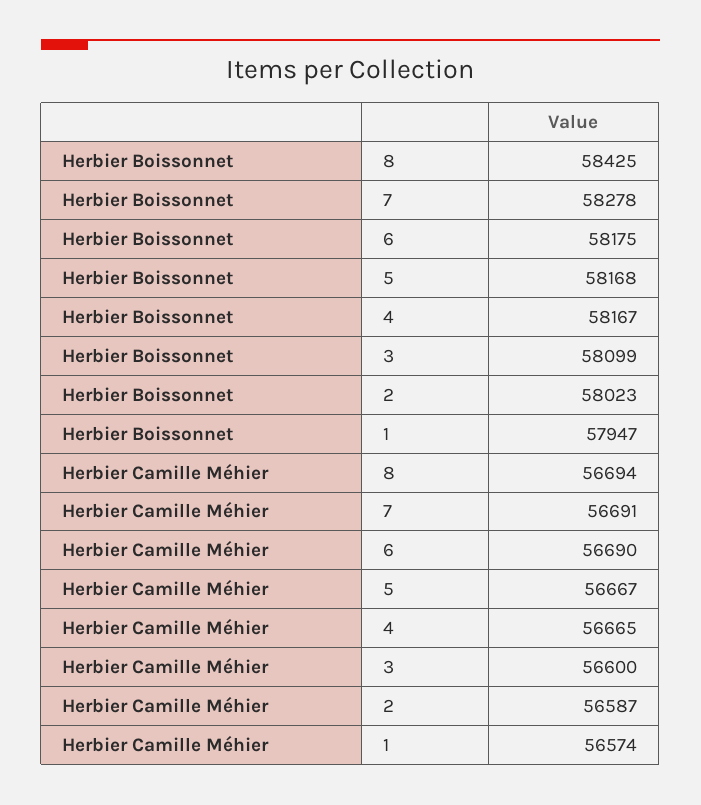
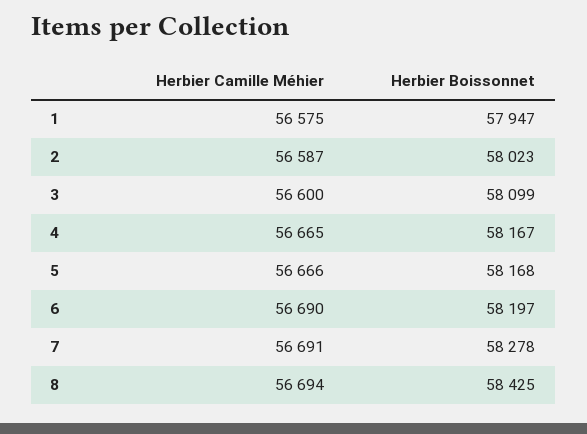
  {
    "Herbier Boissonnet": {
      "8": 58425,
      "7": 58278,
-     "6": 58175,
+     "6": 58197,
      "5": 58168,
      "4": 58167,
      "3": 58099,
      "2": 58023,
      "1": 57947
    },
    "Herbier Camille Méhier": {
      "8": 56694,
      "7": 56691,
      "6": 56690,
-     "5": 56667,
+     "5": 56666,
      "4": 56665,
      "3": 56600,
      "2": 56587,
-     "1": 56574
+     "1": 56575
    }
  }

